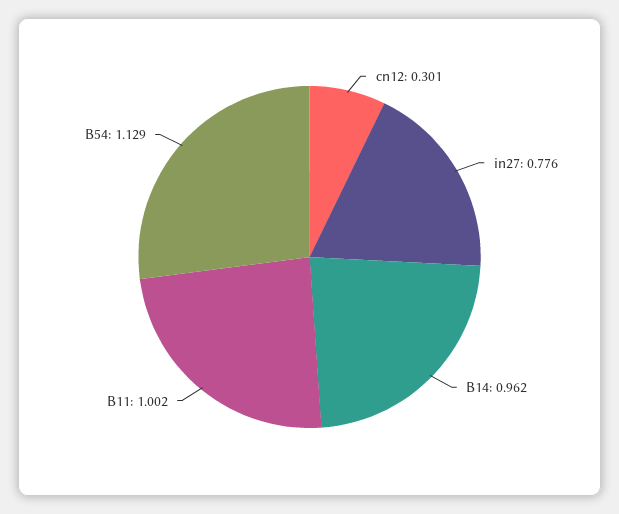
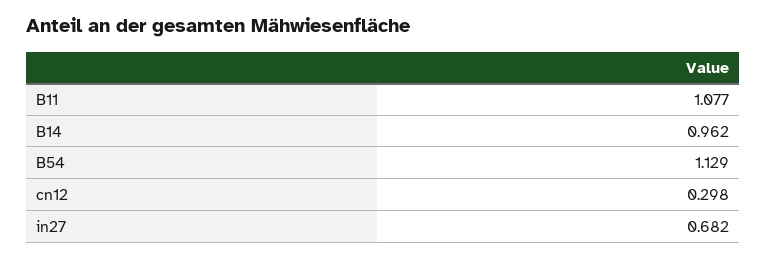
  {
-   "cn12": 0.301,
+   "cn12": 0.298,
-   "in27": 0.776,
+   "in27": 0.682,
    "B14": 0.962,
-   "B11": 1.002,
+   "B11": 1.077,
    "B54": 1.129
  }

